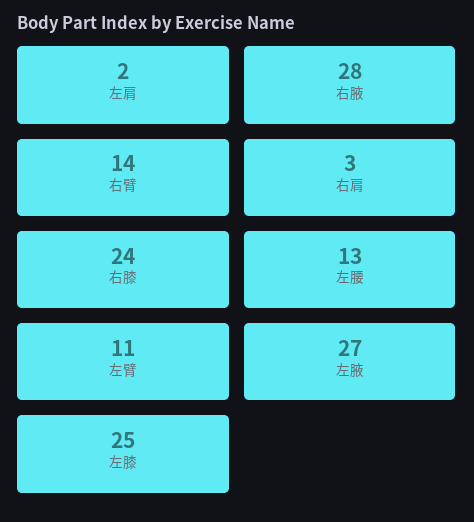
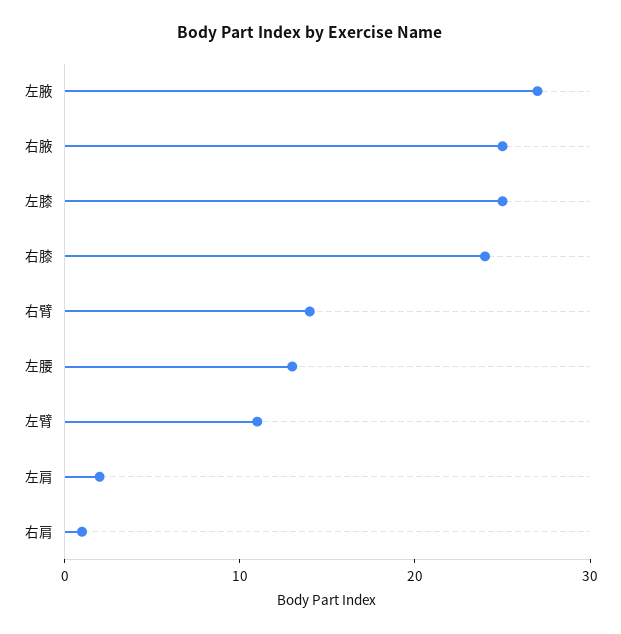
  {
    "左肩": 2,
-   "右腋": 28,
+   "右腋": 25,
    "右臂": 14,
-   "右肩": 3,
+   "右肩": 1,
    "右膝": 24,
    "左腰": 13,
    "左臂": 11,
    "左腋": 27,
    "左膝": 25
  }

